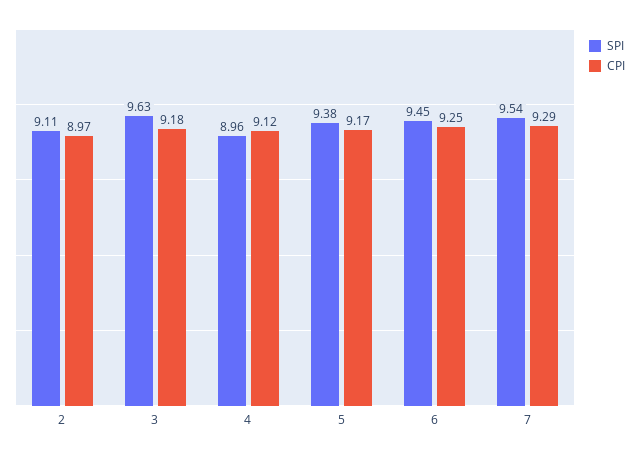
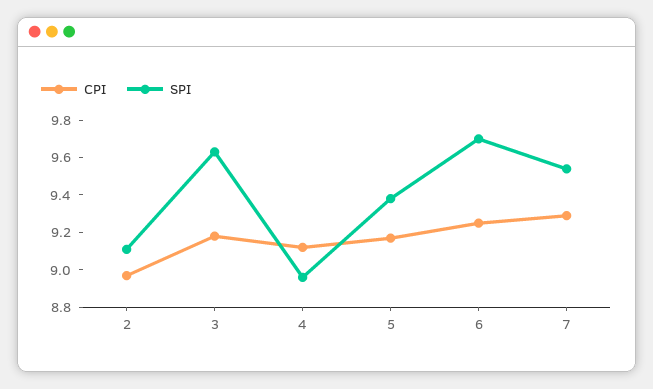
  {
    "SPI": {
      "2": 9.11,
      "3": 9.63,
      "4": 8.96,
      "5": 9.38,
-     "6": 9.45,
+     "6": 9.7,
      "7": 9.54
    },
    "CPI": {
      "2": 8.97,
      "3": 9.18,
      "4": 9.12,
      "5": 9.17,
      "6": 9.25,
      "7": 9.29
    }
  }

